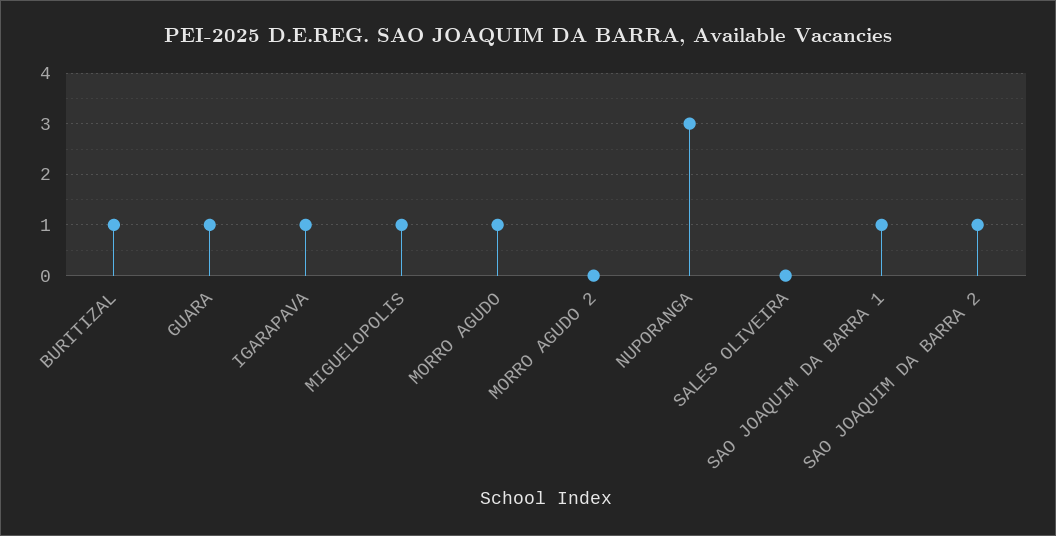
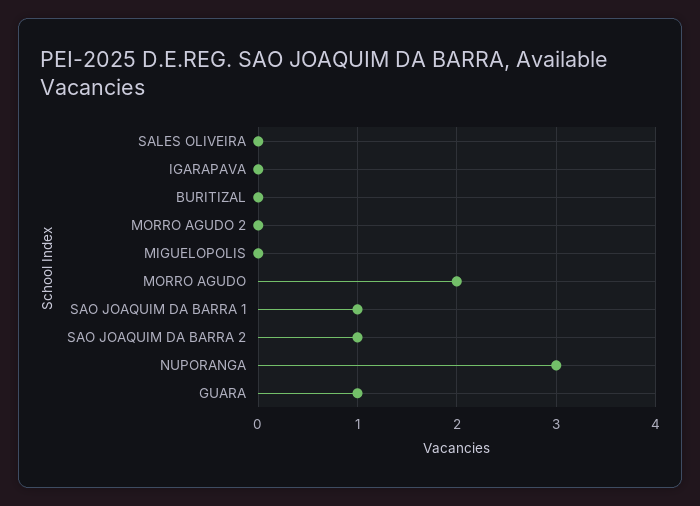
  {
-   "BURITIZAL": 1,
+   "BURITIZAL": 0,
    "GUARA": 1,
-   "IGARAPAVA": 1,
+   "IGARAPAVA": 0,
-   "MIGUELOPOLIS": 1,
+   "MIGUELOPOLIS": 0,
-   "MORRO AGUDO": 1,
+   "MORRO AGUDO": 2,
    "MORRO AGUDO 2": 0,
    "NUPORANGA": 3,
    "SALES OLIVEIRA": 0,
    "SAO JOAQUIM DA BARRA 1": 1,
    "SAO JOAQUIM DA BARRA 2": 1
  }

